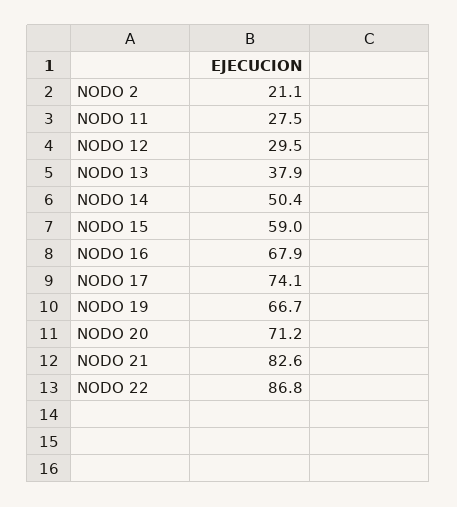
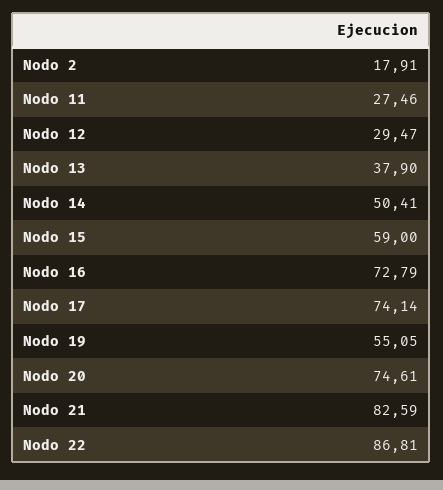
  {
-   "NODO 2": 21.1,
+   "NODO 2": 17.91,
    "NODO 11": 27.46,
    "NODO 12": 29.47,
    "NODO 13": 37.9,
    "NODO 14": 50.41,
    "NODO 15": 59,
-   "NODO 16": 67.9,
+   "NODO 16": 72.79,
    "NODO 17": 74.14,
-   "NODO 19": 66.7,
+   "NODO 19": 55.05,
-   "NODO 20": 71.2,
+   "NODO 20": 74.61,
    "NODO 21": 82.59,
    "NODO 22": 86.81
  }

